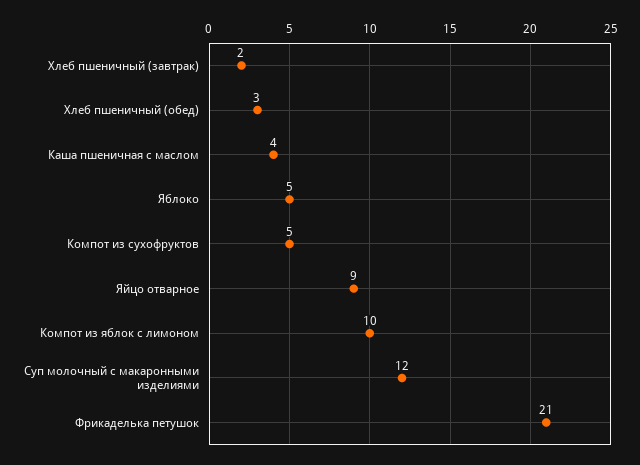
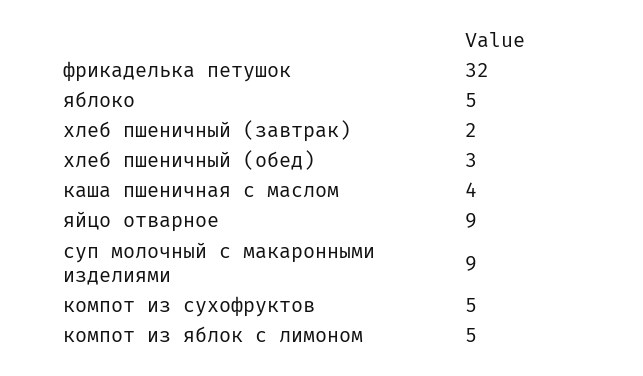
  {
    "Хлеб пшеничный (завтрак)": 2,
    "Хлеб пшеничный (обед)": 3,
    "Каша пшеничная с маслом": 4,
    "Яблоко": 5,
    "Компот из сухофруктов": 5,
    "Яйцо отварное": 9,
-   "Компот из яблок с лимоном": 10,
+   "Компот из яблок с лимоном": 5,
-   "Суп молочный с макаронными изделиями": 12,
+   "Суп молочный с макаронными изделиями": 9,
-   "Фрикаделька петушок": 21
+   "Фрикаделька петушок": 32
  }

